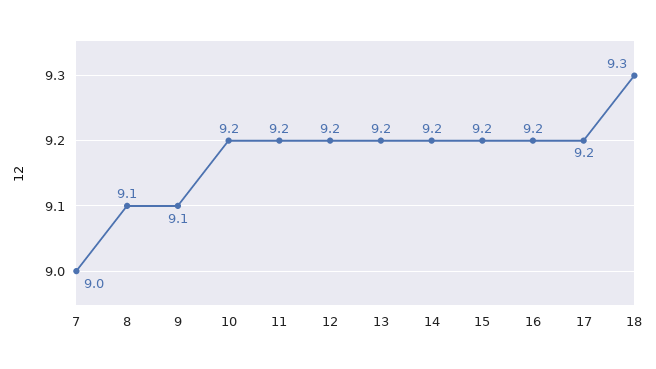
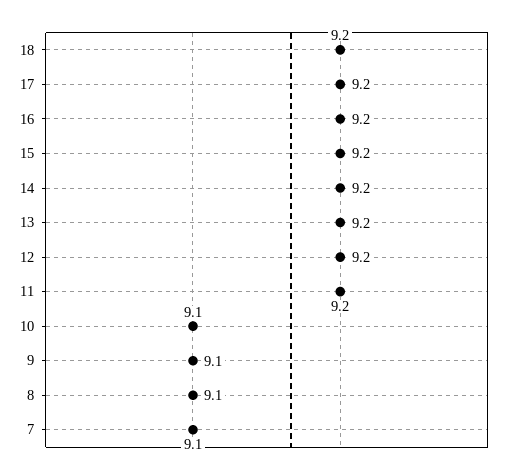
  {
-   "7": 9,
+   "7": 9.1,
    "8": 9.1,
    "9": 9.1,
-   "10": 9.2,
+   "10": 9.1,
    "11": 9.2,
    "12": 9.2,
    "13": 9.2,
    "14": 9.2,
    "15": 9.2,
    "16": 9.2,
    "17": 9.2,
-   "18": 9.3
+   "18": 9.2
  }

